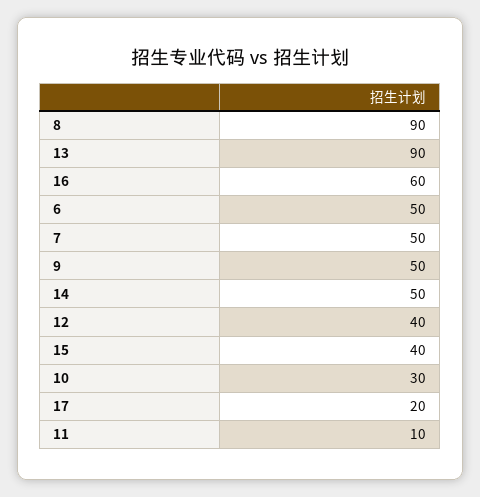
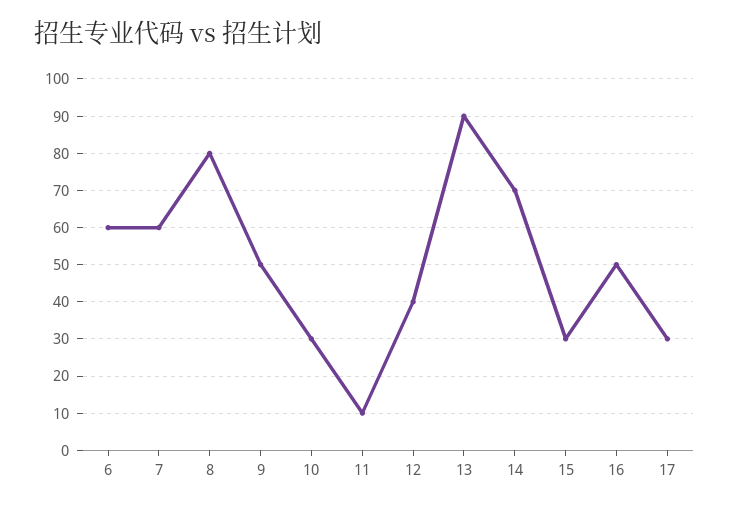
  {
-   "8": 90,
+   "8": 80,
    "13": 90,
-   "16": 60,
+   "16": 50,
-   "6": 50,
+   "6": 60,
-   "7": 50,
+   "7": 60,
    "9": 50,
-   "14": 50,
+   "14": 70,
    "12": 40,
-   "15": 40,
+   "15": 30,
    "10": 30,
-   "17": 20,
+   "17": 30,
    "11": 10
  }

